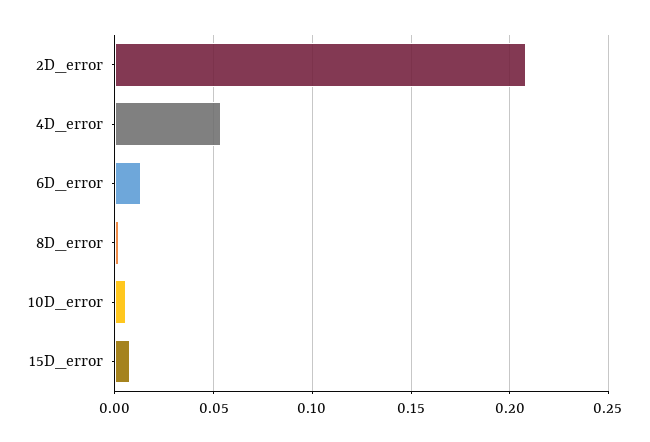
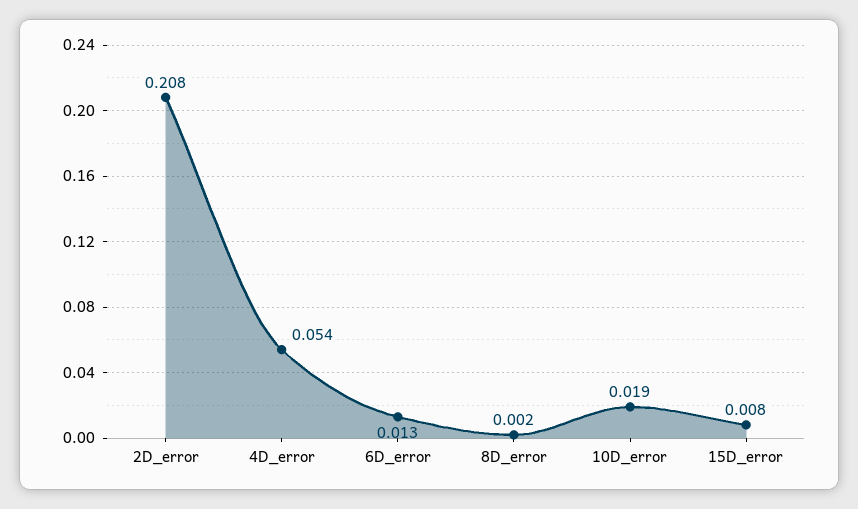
  {
    "2D_error": 0.208,
    "4D_error": 0.054,
    "6D_error": 0.013,
    "8D_error": 0.002,
-   "10D_error": 0.005,
+   "10D_error": 0.019,
    "15D_error": 0.008
  }

